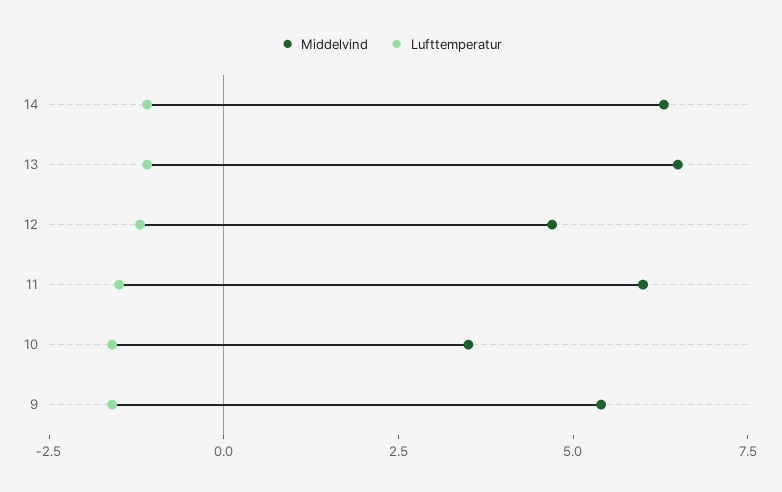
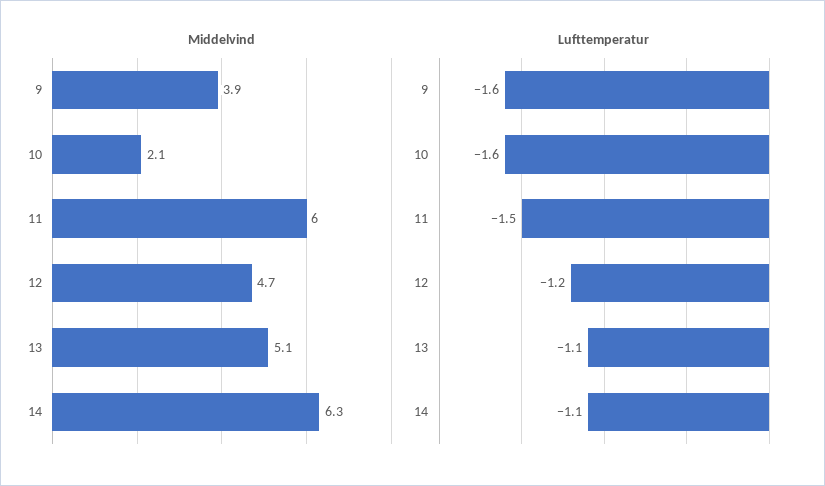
  {
    "Middelvind": {
      "14": 6.3,
-     "13": 6.5,
+     "13": 5.1,
      "12": 4.7,
      "11": 6,
-     "10": 3.5,
+     "10": 2.1,
-     "9": 5.5
+     "9": 3.9
    },
    "Lufttemperatur": {
      "14": -1.1,
      "13": -1.1,
      "12": -1.2,
      "11": -1.5,
      "10": -1.6,
      "9": -1.6
    }
  }

